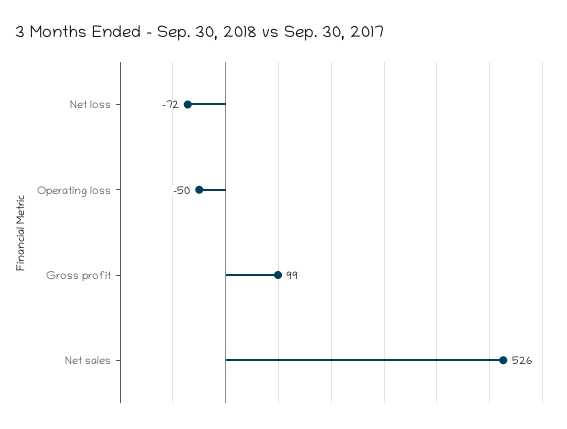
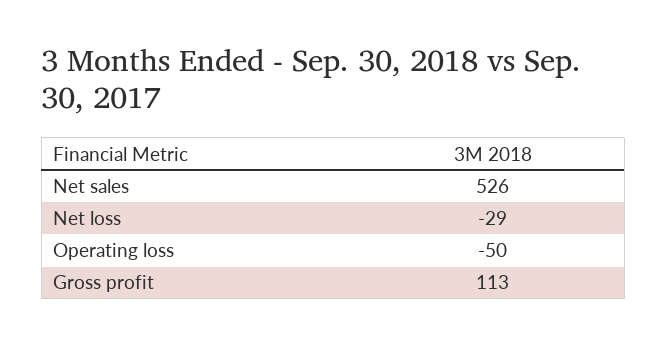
  {
-   "Net loss": -72,
+   "Net loss": -29,
    "Operating loss": -50,
-   "Gross profit": 99,
+   "Gross profit": 113,
    "Net sales": 526
  }

